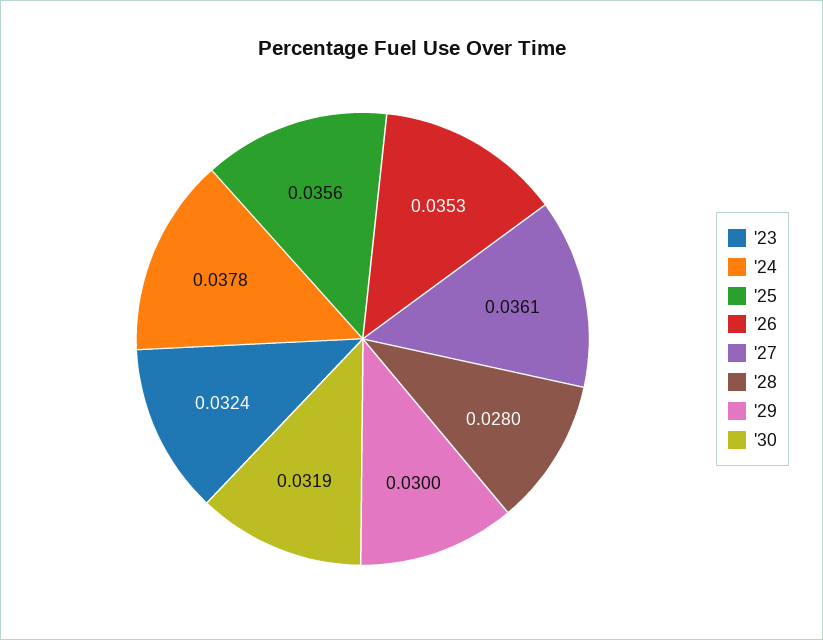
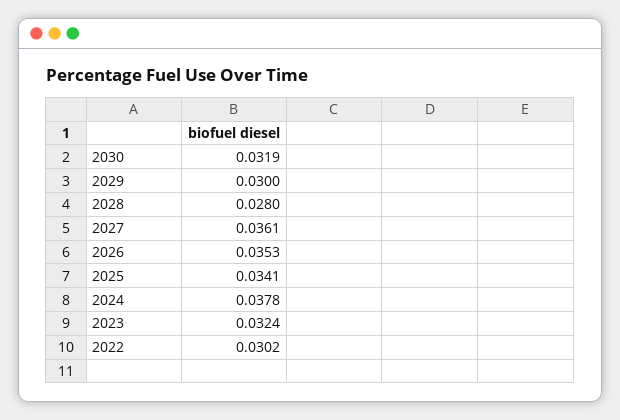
  {
    "'23": 0.0324,
    "'24": 0.0378,
-   "'25": 0.0356,
+   "'25": 0.0341,
    "'26": 0.0353,
    "'27": 0.0361,
    "'28": 0.028,
    "'29": 0.03,
-   "'30": 0.0319
+   "'30": 0.0319,
+   "2022": 0.0302
  }

